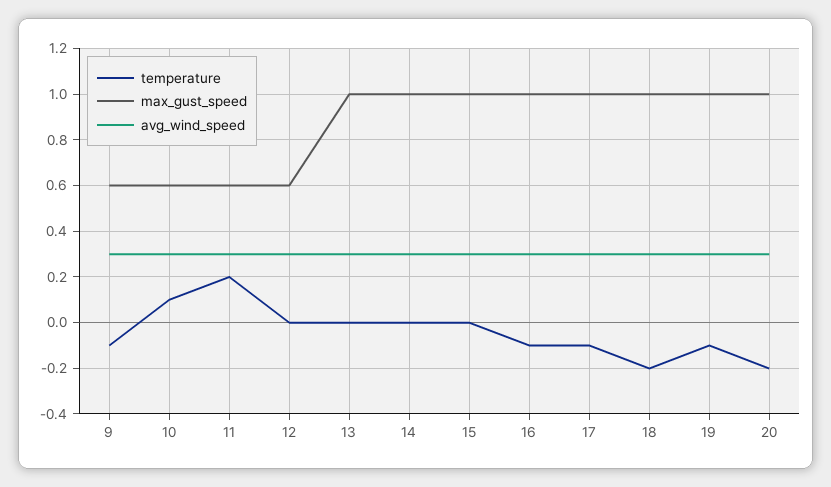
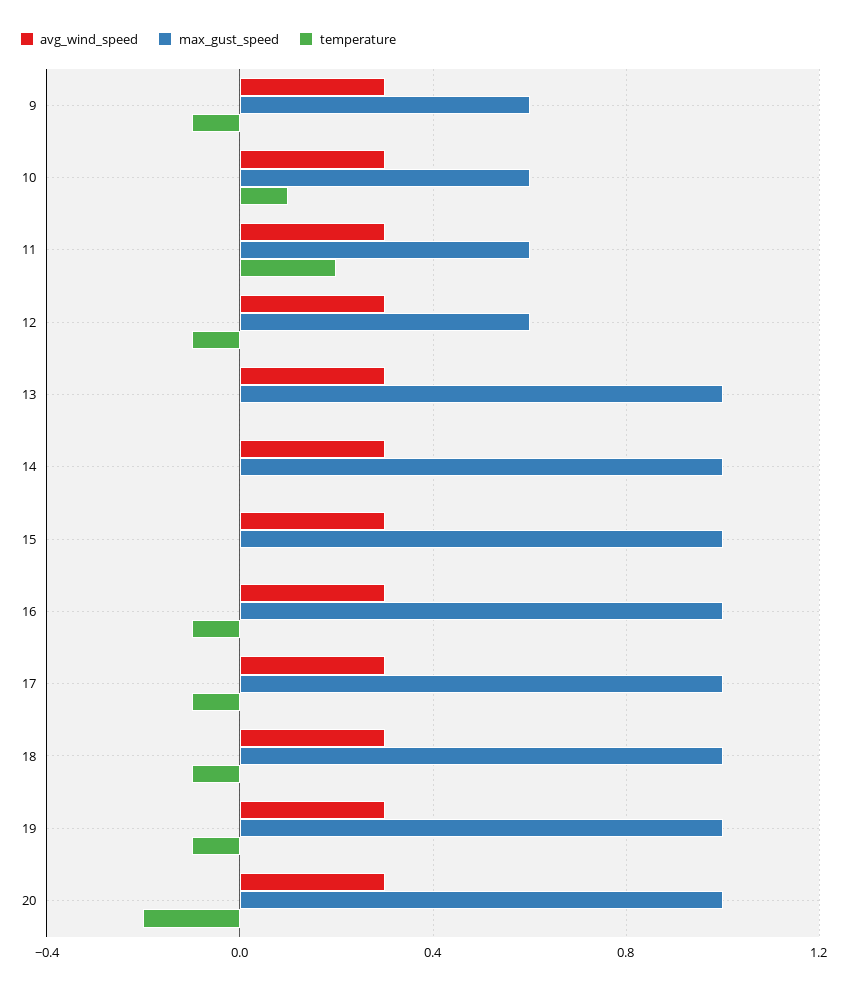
  {
    "temperature": {
      "9": -0.1,
      "10": 0.1,
      "11": 0.2,
-     "12": 0,
+     "12": -0.1,
      "13": 0,
      "14": 0,
      "15": 0,
      "16": -0.1,
      "17": -0.1,
-     "18": -0.2,
+     "18": -0.1,
      "19": -0.1,
      "20": -0.2
    },
    "max_gust_speed": {
      "9": 0.6,
      "10": 0.6,
      "11": 0.6,
      "12": 0.6,
      "13": 1,
      "14": 1,
      "15": 1,
      "16": 1,
      "17": 1,
      "18": 1,
      "19": 1,
      "20": 1
    },
    "avg_wind_speed": {
      "9": 0.3,
      "10": 0.3,
      "11": 0.3,
      "12": 0.3,
      "13": 0.3,
      "14": 0.3,
      "15": 0.3,
      "16": 0.3,
      "17": 0.3,
      "18": 0.3,
      "19": 0.3,
      "20": 0.3
    }
  }

